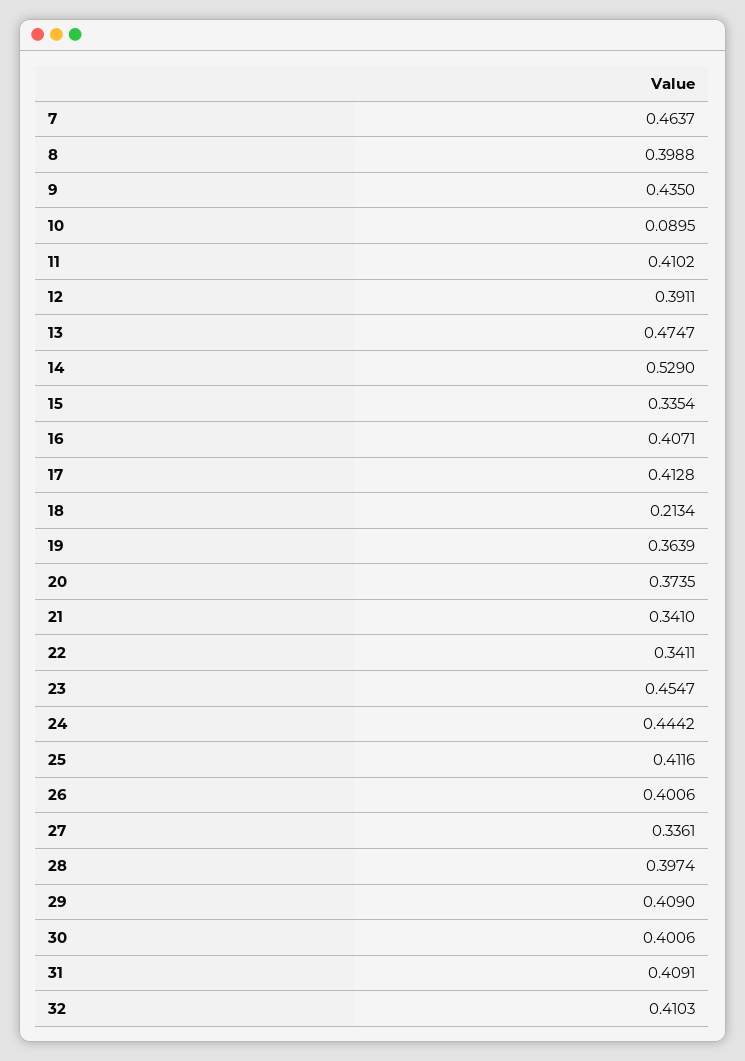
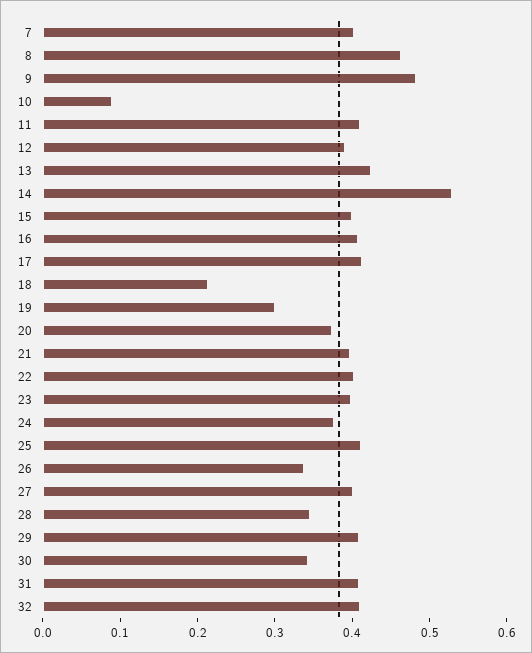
  {
-   "7": 0.4637,
+   "7": 0.4,
-   "8": 0.3988,
+   "8": 0.46,
-   "9": 0.435,
+   "9": 0.48,
    "10": 0.0895,
    "11": 0.4102,
    "12": 0.3911,
-   "13": 0.4747,
+   "13": 0.42,
    "14": 0.529,
-   "15": 0.3354,
+   "15": 0.4,
    "16": 0.4071,
    "17": 0.4128,
    "18": 0.2134,
-   "19": 0.3639,
+   "19": 0.3,
    "20": 0.3735,
-   "21": 0.341,
+   "21": 0.4,
-   "22": 0.3411,
+   "22": 0.4,
-   "23": 0.4547,
+   "23": 0.4,
-   "24": 0.4442,
+   "24": 0.38,
    "25": 0.4116,
-   "26": 0.4006,
+   "26": 0.34,
-   "27": 0.3361,
+   "27": 0.4,
-   "28": 0.3974,
+   "28": 0.34,
    "29": 0.409,
-   "30": 0.4006,
+   "30": 0.34,
    "31": 0.4091,
    "32": 0.4103
  }

